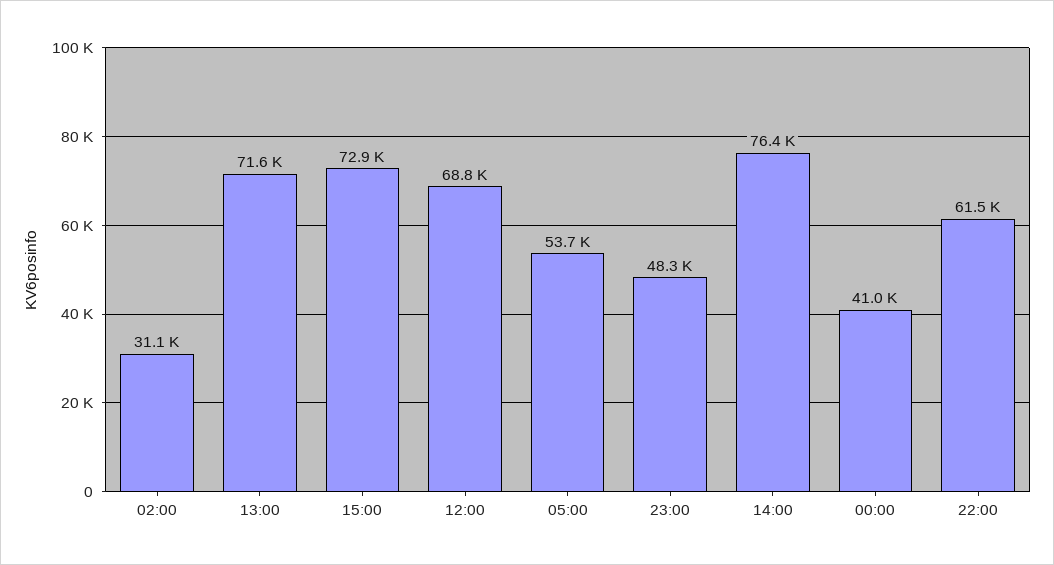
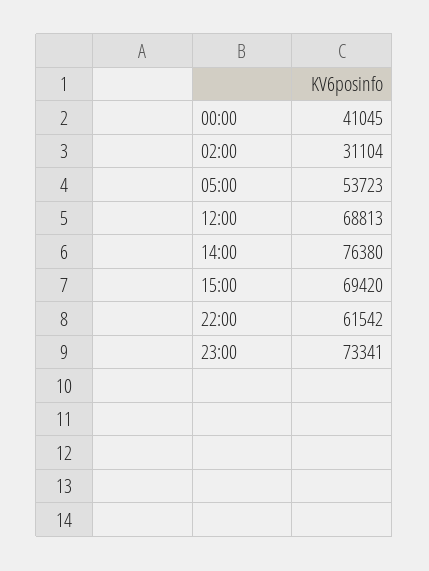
  {
    "02:00": 31104,
-   "13:00": 71600,
-   "15:00": 72900,
+   "15:00": 69420,
    "12:00": 68813,
    "05:00": 53723,
-   "23:00": 48300,
+   "23:00": 73341,
    "14:00": 76380,
    "00:00": 41045,
    "22:00": 61542
  }

